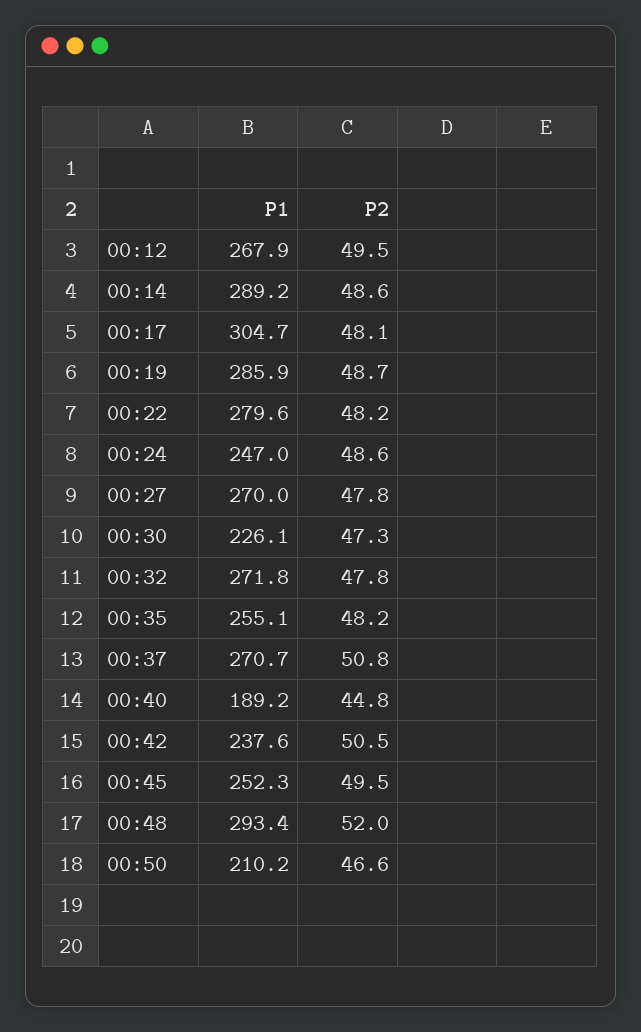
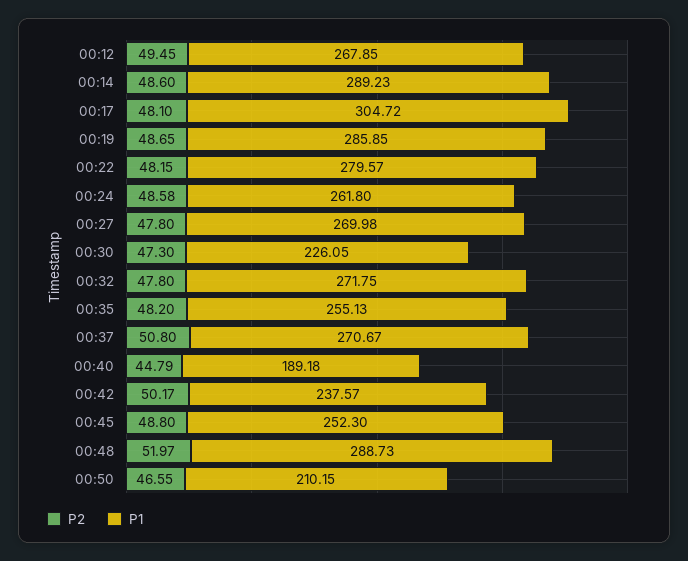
  {
    "P1": {
      "00:12": 267.85,
      "00:14": 289.23,
      "00:17": 304.72,
      "00:19": 285.85,
      "00:22": 279.57,
-     "00:24": 247,
+     "00:24": 261.8,
      "00:27": 269.98,
      "00:30": 226.05,
      "00:32": 271.75,
      "00:35": 255.13,
      "00:37": 270.67,
      "00:40": 189.18,
      "00:42": 237.57,
      "00:45": 252.3,
-     "00:48": 293.4,
+     "00:48": 288.73,
      "00:50": 210.15
    },
    "P2": {
      "00:12": 49.45,
      "00:14": 48.6,
      "00:17": 48.1,
      "00:19": 48.65,
      "00:22": 48.15,
      "00:24": 48.58,
      "00:27": 47.8,
      "00:30": 47.3,
      "00:32": 47.8,
      "00:35": 48.2,
      "00:37": 50.8,
      "00:40": 44.79,
-     "00:42": 50.5,
+     "00:42": 50.17,
-     "00:45": 49.5,
+     "00:45": 48.8,
      "00:48": 51.97,
      "00:50": 46.55
    }
  }

